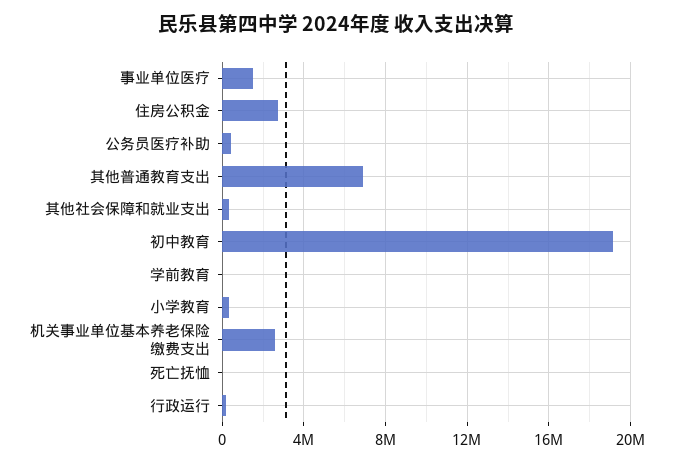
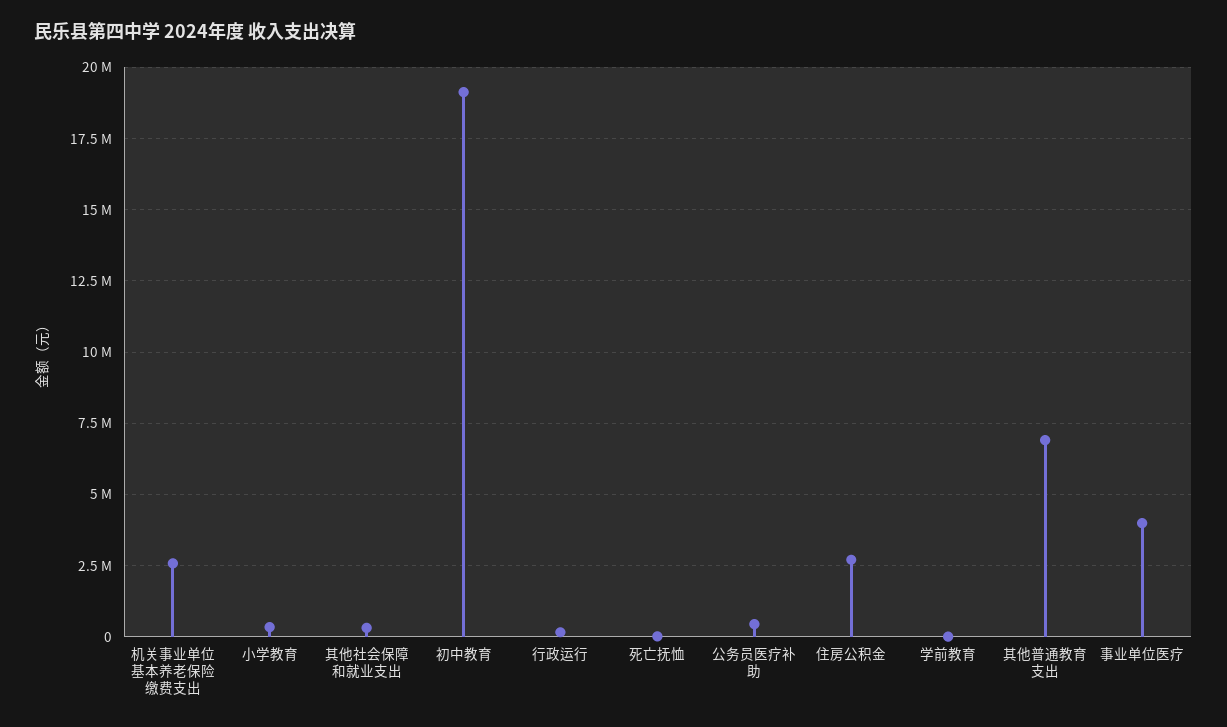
  {
-   "事业单位医疗": 1500000,
+   "事业单位医疗": 4000000,
    "住房公积金": 2750000,
    "公务员医疗补助": 500000,
    "其他普通教育支出": 7000000,
    "其他社会保障和就业支出": 250000,
    "初中教育": 19250000,
    "学前教育": 0,
    "小学教育": 250000,
    "机关事业单位基本养老保险缴费支出": 2500000,
    "死亡抚恤": 0,
    "行政运行": 250000
  }

